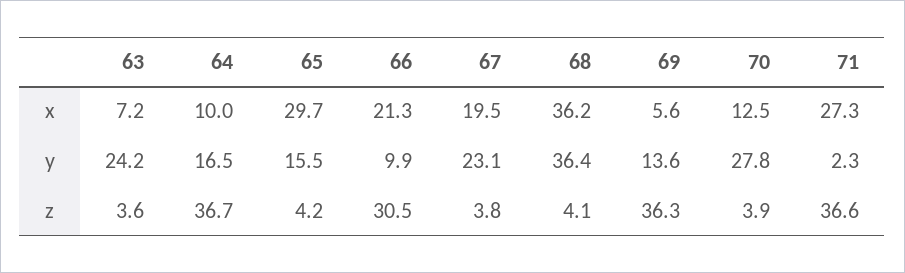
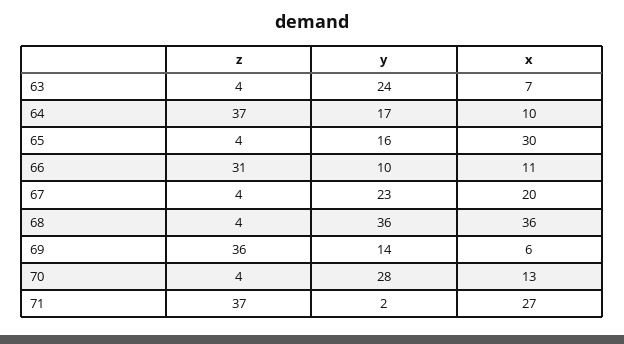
  {
    "63": {
      "x": 7.2,
      "y": 24.2,
      "z": 3.6
    },
    "64": {
      "x": 10,
      "y": 16.5,
      "z": 36.7
    },
    "65": {
      "x": 29.7,
      "y": 15.5,
      "z": 4.2
    },
    "66": {
-     "x": 21.3,
+     "x": 11,
      "y": 9.9,
      "z": 30.5
    },
    "67": {
      "x": 19.5,
      "y": 23.1,
      "z": 3.8
    },
    "68": {
      "x": 36.2,
      "y": 36.4,
      "z": 4.1
    },
    "69": {
      "x": 5.6,
      "y": 13.6,
      "z": 36.3
    },
    "70": {
      "x": 12.5,
      "y": 27.8,
      "z": 3.9
    },
    "71": {
      "x": 27.3,
      "y": 2.3,
      "z": 36.6
    }
  }

